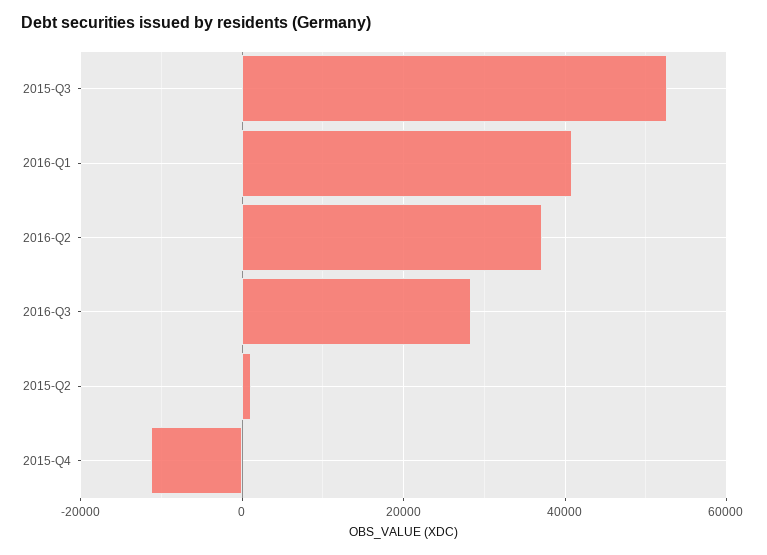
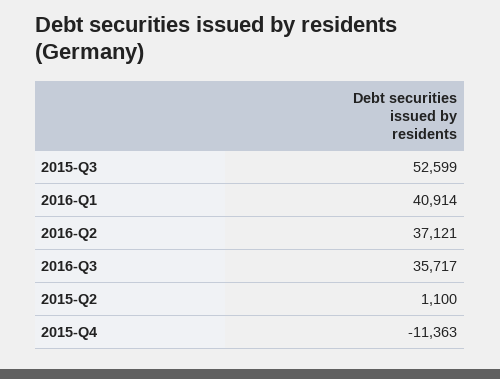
  {
    "2015-Q3": 52599,
    "2016-Q1": 40914,
    "2016-Q2": 37121,
-   "2016-Q3": 28000,
+   "2016-Q3": 35717,
    "2015-Q2": 1100,
    "2015-Q4": -11363
  }

